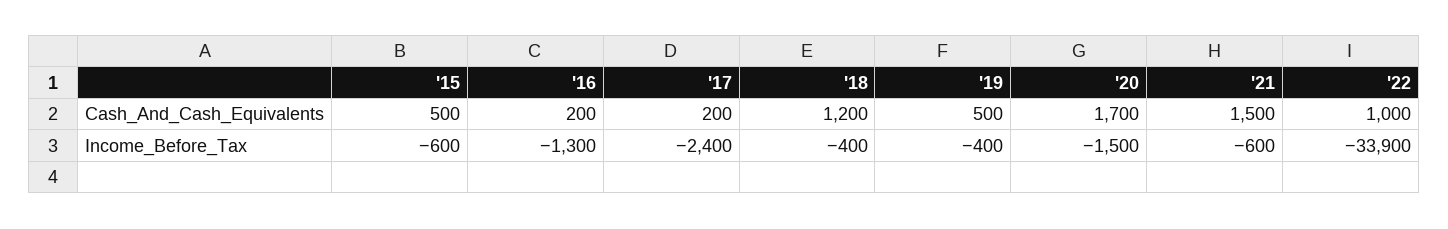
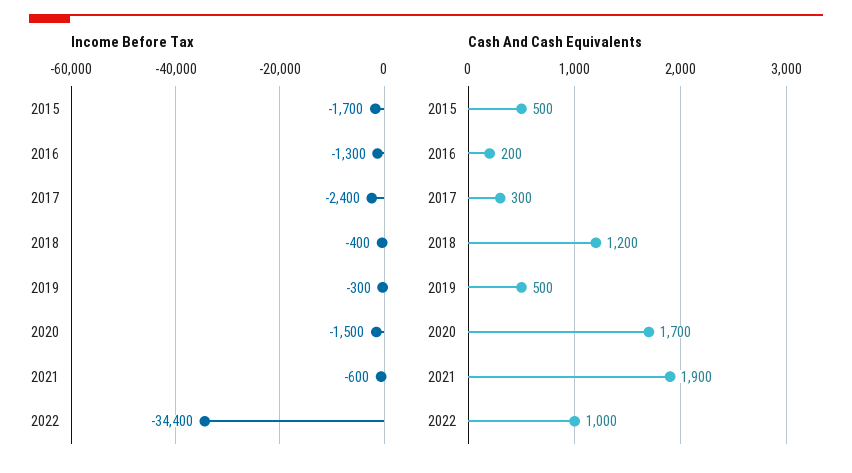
  {
    "Cash_And_Cash_Equivalents": {
      "'15": 500,
      "'16": 200,
-     "'17": 200,
+     "'17": 300,
      "'18": 1200,
      "'19": 500,
      "'20": 1700,
-     "'21": 1500,
+     "'21": 1900,
      "'22": 1000
    },
    "Income_Before_Tax": {
-     "'15": -600,
+     "'15": -1700,
      "'16": -1300,
      "'17": -2400,
      "'18": -400,
-     "'19": -400,
+     "'19": -300,
      "'20": -1500,
      "'21": -600,
-     "'22": -33900
+     "'22": -34400
    }
  }

